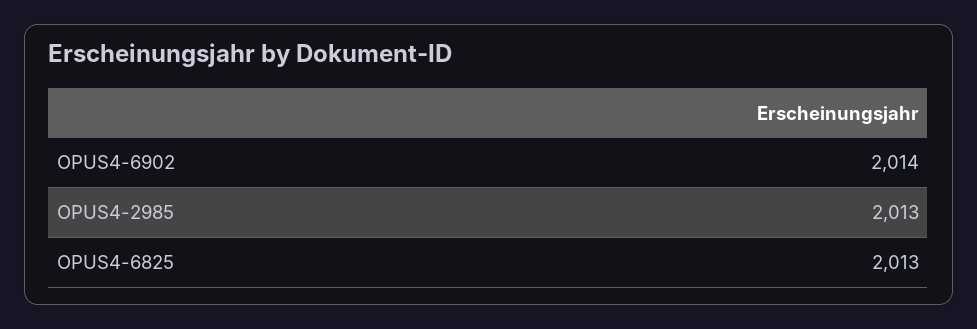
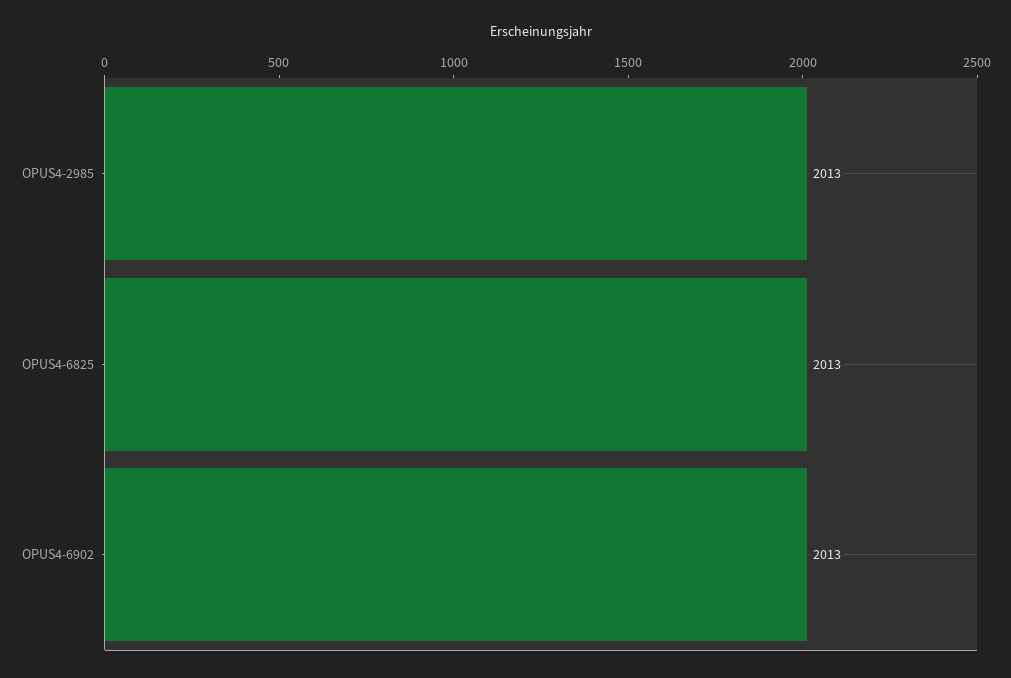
  {
-   "OPUS4-6902": 2014,
+   "OPUS4-6902": 2013,
    "OPUS4-2985": 2013,
    "OPUS4-6825": 2013
  }

